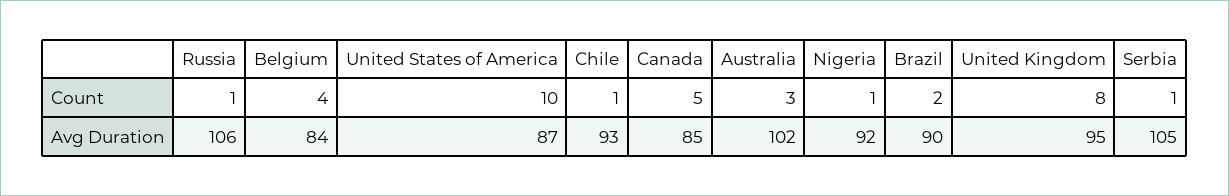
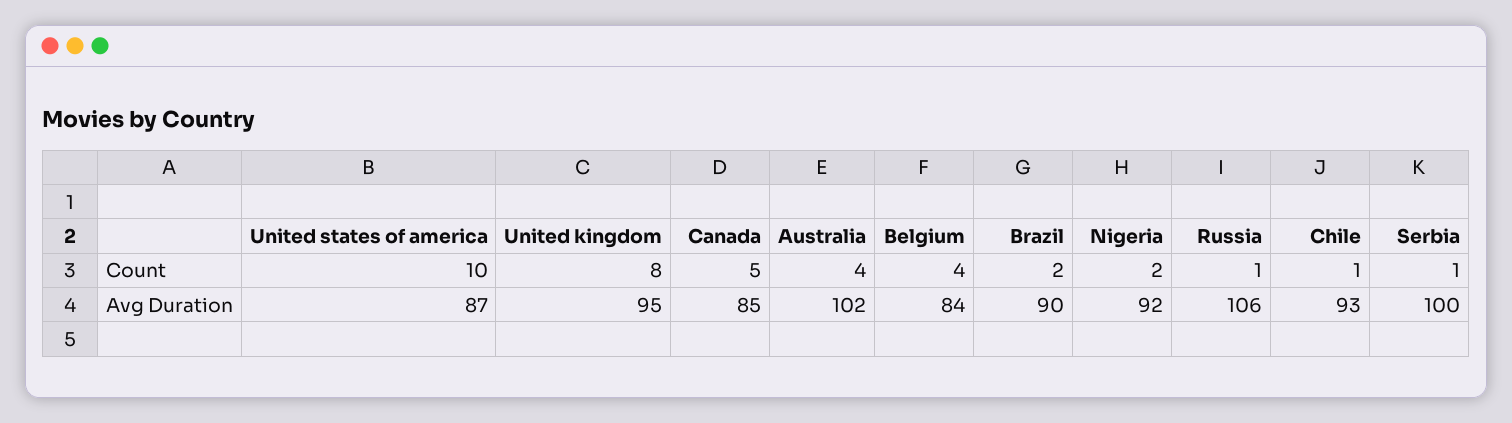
  {
    "Russia": {
      "Count": 1,
      "Avg Duration": 106
    },
    "Belgium": {
      "Count": 4,
      "Avg Duration": 84
    },
    "United States of America": {
      "Count": 10,
      "Avg Duration": 87
    },
    "Chile": {
      "Count": 1,
      "Avg Duration": 93
    },
    "Canada": {
      "Count": 5,
      "Avg Duration": 85
    },
    "Australia": {
-     "Count": 3,
+     "Count": 4,
      "Avg Duration": 102
    },
    "Nigeria": {
-     "Count": 1,
+     "Count": 2,
      "Avg Duration": 92
    },
    "Brazil": {
      "Count": 2,
      "Avg Duration": 90
    },
    "United Kingdom": {
      "Count": 8,
      "Avg Duration": 95
    },
    "Serbia": {
      "Count": 1,
-     "Avg Duration": 105
+     "Avg Duration": 100
    }
  }

